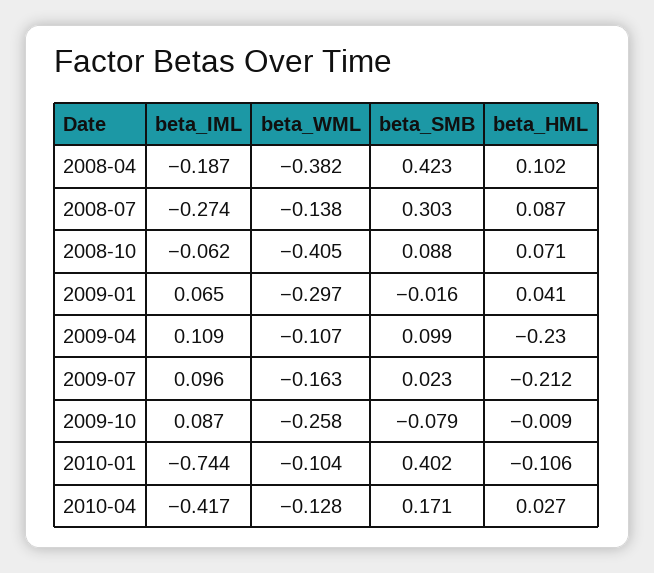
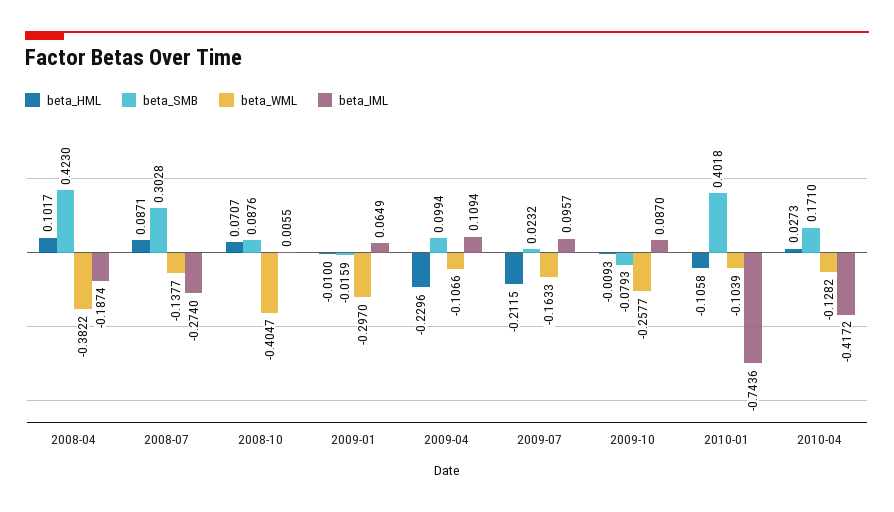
  {
    "beta_IML": {
      "2008-04": -0.1874,
      "2008-07": -0.274,
-     "2008-10": -0.062,
+     "2008-10": 0.0055,
      "2009-01": 0.0649,
      "2009-04": 0.1094,
      "2009-07": 0.0957,
      "2009-10": 0.087,
      "2010-01": -0.7436,
      "2010-04": -0.4172
    },
    "beta_WML": {
      "2008-04": -0.3822,
      "2008-07": -0.1377,
      "2008-10": -0.4047,
      "2009-01": -0.297,
      "2009-04": -0.1066,
      "2009-07": -0.1633,
      "2009-10": -0.2577,
      "2010-01": -0.1039,
      "2010-04": -0.1282
    },
    "beta_SMB": {
      "2008-04": 0.423,
      "2008-07": 0.3028,
      "2008-10": 0.0876,
      "2009-01": -0.0159,
      "2009-04": 0.0994,
      "2009-07": 0.0232,
      "2009-10": -0.0793,
      "2010-01": 0.4018,
      "2010-04": 0.171
    },
    "beta_HML": {
      "2008-04": 0.1017,
      "2008-07": 0.0871,
      "2008-10": 0.0707,
-     "2009-01": 0.041,
+     "2009-01": -0.01,
      "2009-04": -0.2296,
      "2009-07": -0.2115,
      "2009-10": -0.0093,
      "2010-01": -0.1058,
      "2010-04": 0.0273
    }
  }

